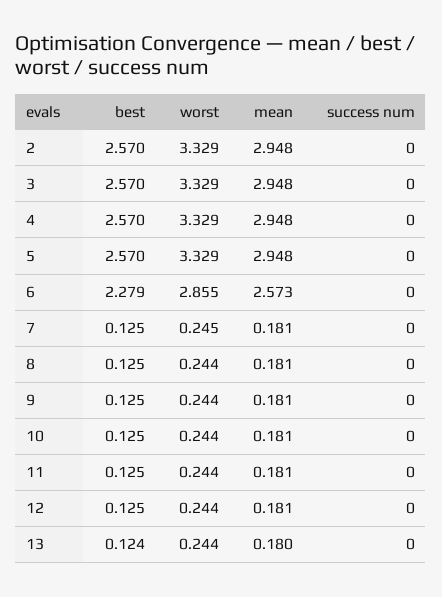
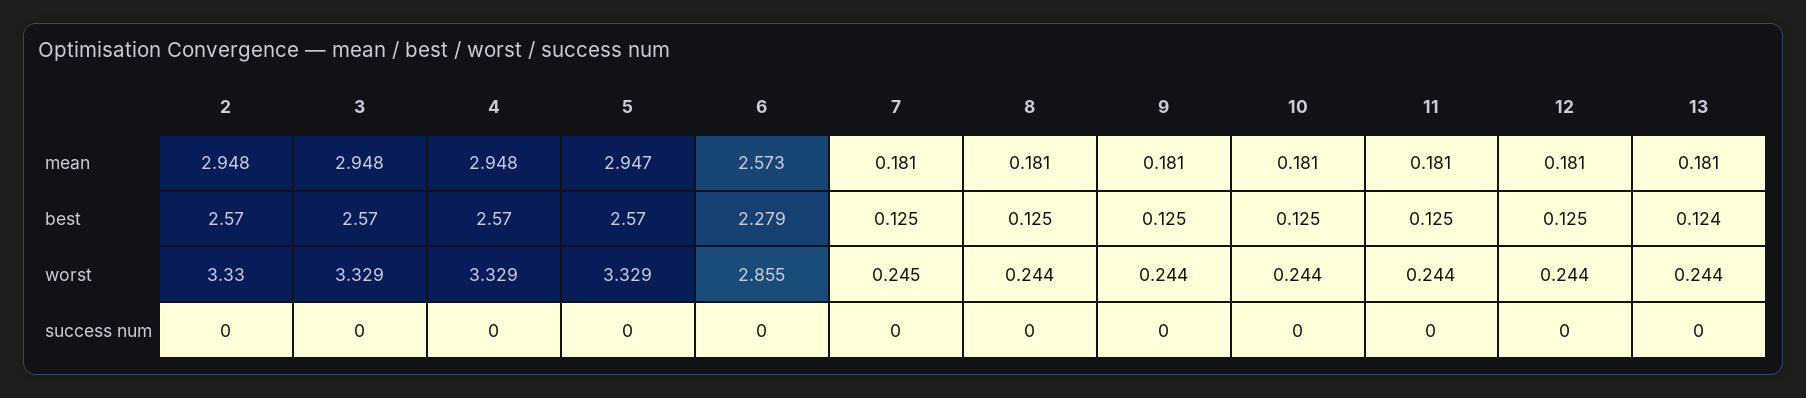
  {
    "best": {
      "2": 2.57,
      "3": 2.57,
      "4": 2.57,
      "5": 2.57,
      "6": 2.279,
      "7": 0.125,
      "8": 0.125,
      "9": 0.125,
      "10": 0.125,
      "11": 0.125,
      "12": 0.125,
      "13": 0.124
    },
    "worst": {
-     "2": 3.329,
+     "2": 3.33,
      "3": 3.329,
      "4": 3.329,
      "5": 3.329,
      "6": 2.855,
      "7": 0.245,
      "8": 0.244,
      "9": 0.244,
      "10": 0.244,
      "11": 0.244,
      "12": 0.244,
      "13": 0.244
    },
    "mean": {
      "2": 2.948,
      "3": 2.948,
      "4": 2.948,
-     "5": 2.948,
+     "5": 2.947,
      "6": 2.573,
      "7": 0.181,
      "8": 0.181,
      "9": 0.181,
      "10": 0.181,
      "11": 0.181,
      "12": 0.181,
-     "13": 0.18
+     "13": 0.181
    },
    "success num": {
      "2": 0,
      "3": 0,
      "4": 0,
      "5": 0,
      "6": 0,
      "7": 0,
      "8": 0,
      "9": 0,
      "10": 0,
      "11": 0,
      "12": 0,
      "13": 0
    }
  }

